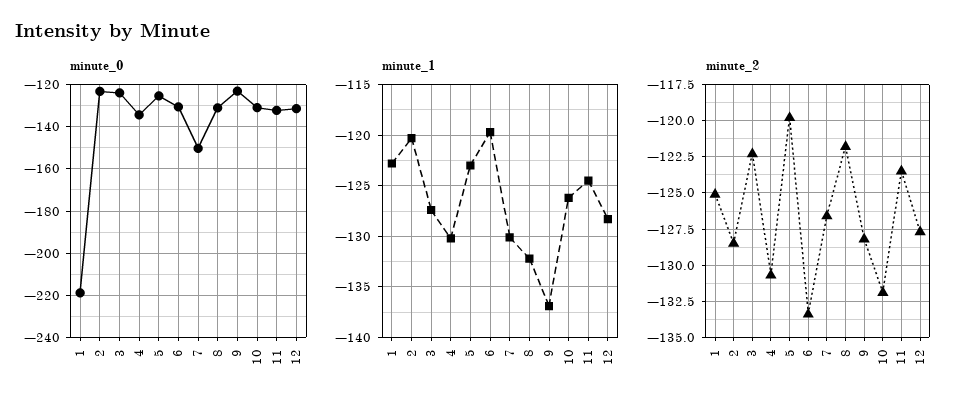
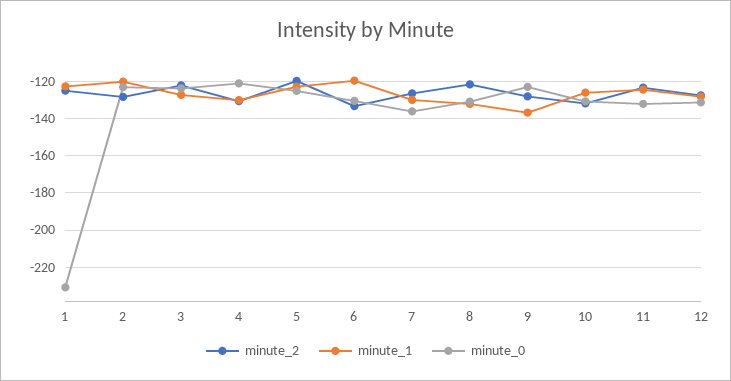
  {
    "minute_0": {
-     "1": -220,
+     "1": -230,
      "2": -125,
      "3": -125,
-     "4": -135,
+     "4": -120,
      "5": -125,
      "6": -130,
-     "7": -150,
+     "7": -135,
      "8": -130,
      "9": -125,
      "10": -130,
      "11": -130,
      "12": -130
    },
    "minute_1": {
      "1": -123,
      "2": -120,
      "3": -127,
      "4": -130,
      "5": -123,
      "6": -120,
      "7": -130,
      "8": -132,
      "9": -137,
      "10": -126,
      "11": -125,
      "12": -128
    },
    "minute_2": {
      "1": -125,
      "2": -128.5,
      "3": -122.5,
      "4": -130.5,
      "5": -120,
      "6": -133.5,
      "7": -126.5,
      "8": -122,
      "9": -128,
      "10": -132,
      "11": -123.5,
      "12": -127.5
    }
  }

